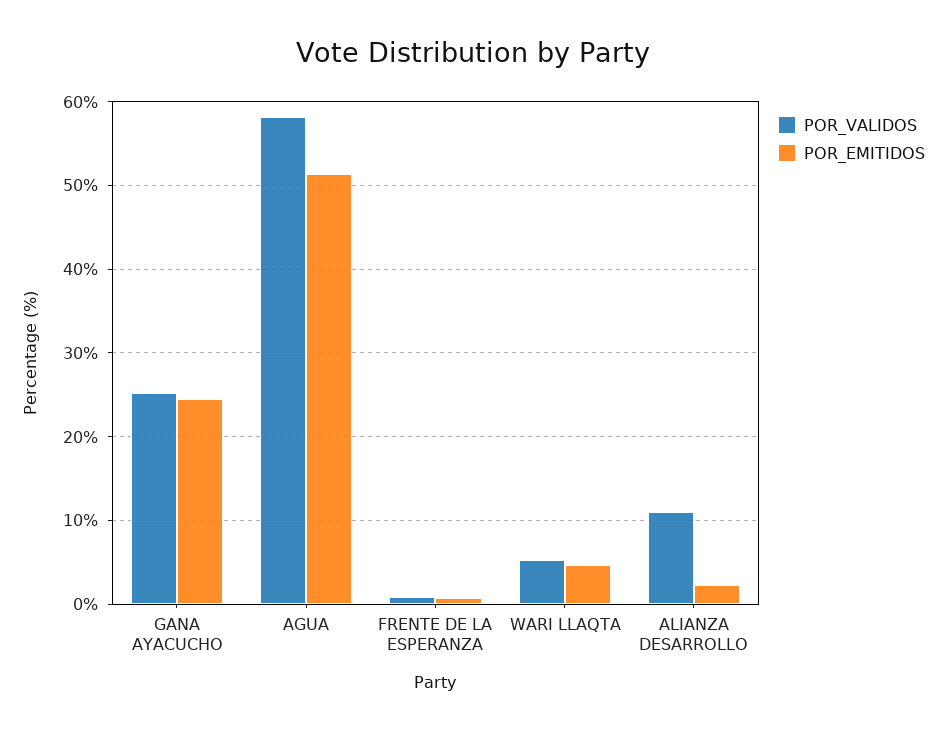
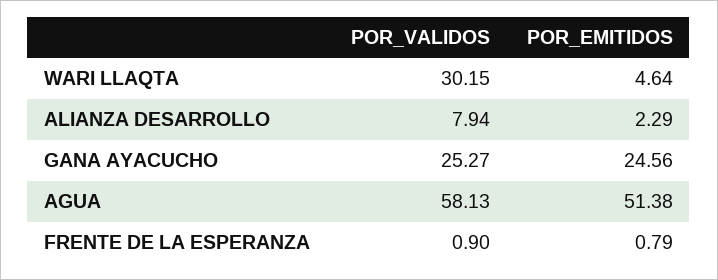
  {
    "POR_VALIDOS": {
      "GANA AYACUCHO": 25.27,
      "AGUA": 58.13,
      "FRENTE DE LA ESPERANZA": 0.9,
-     "WARI LLAQTA": 5,
+     "WARI LLAQTA": 30.15,
-     "ALIANZA DESARROLLO": 11
+     "ALIANZA DESARROLLO": 7.94
    },
    "POR_EMITIDOS": {
      "GANA AYACUCHO": 24.56,
      "AGUA": 51.38,
      "FRENTE DE LA ESPERANZA": 0.79,
      "WARI LLAQTA": 4.64,
      "ALIANZA DESARROLLO": 2.29
    }
  }

